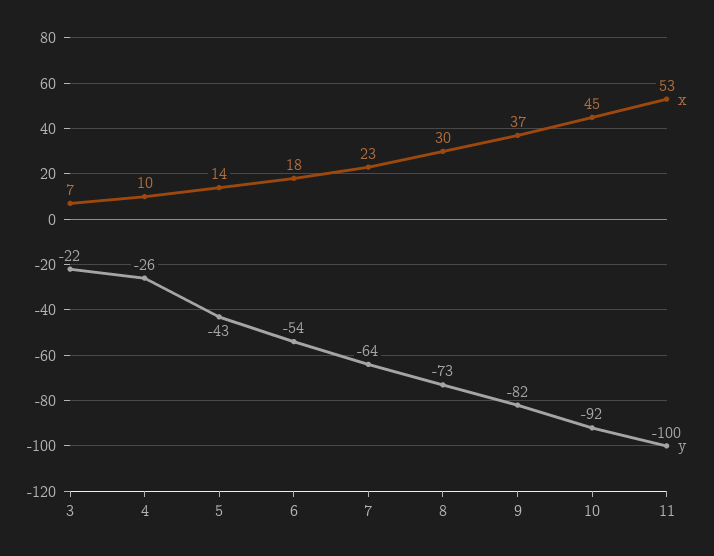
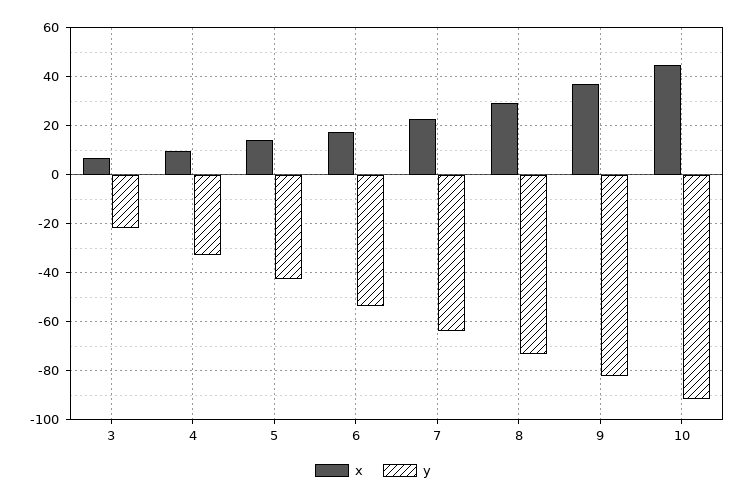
  {
    "x": {
      "3": 7,
      "4": 10,
      "5": 14,
      "6": 18,
      "7": 23,
      "8": 30,
      "9": 37,
-     "10": 45,
+     "10": 45
-     "11": 53
    },
    "y": {
      "3": -22,
-     "4": -26,
+     "4": -32.5,
      "5": -43,
      "6": -54,
      "7": -64,
      "8": -73,
      "9": -82,
-     "10": -92,
+     "10": -92
-     "11": -100
    }
  }

